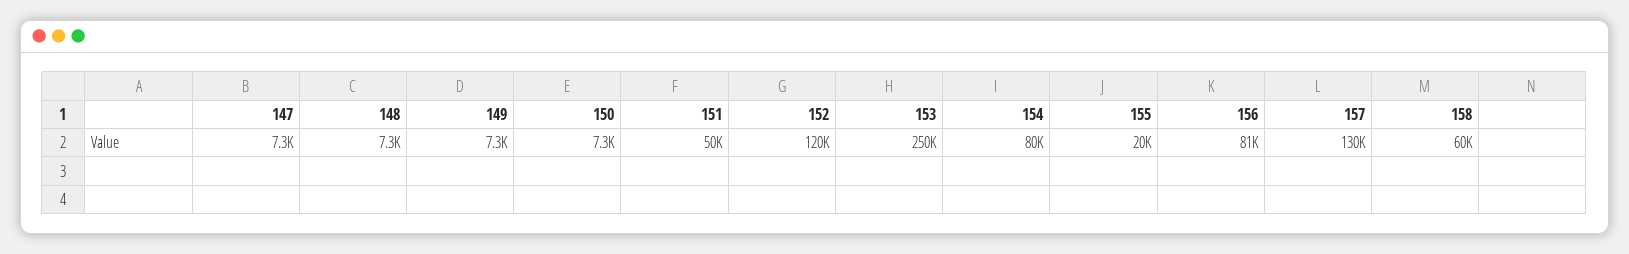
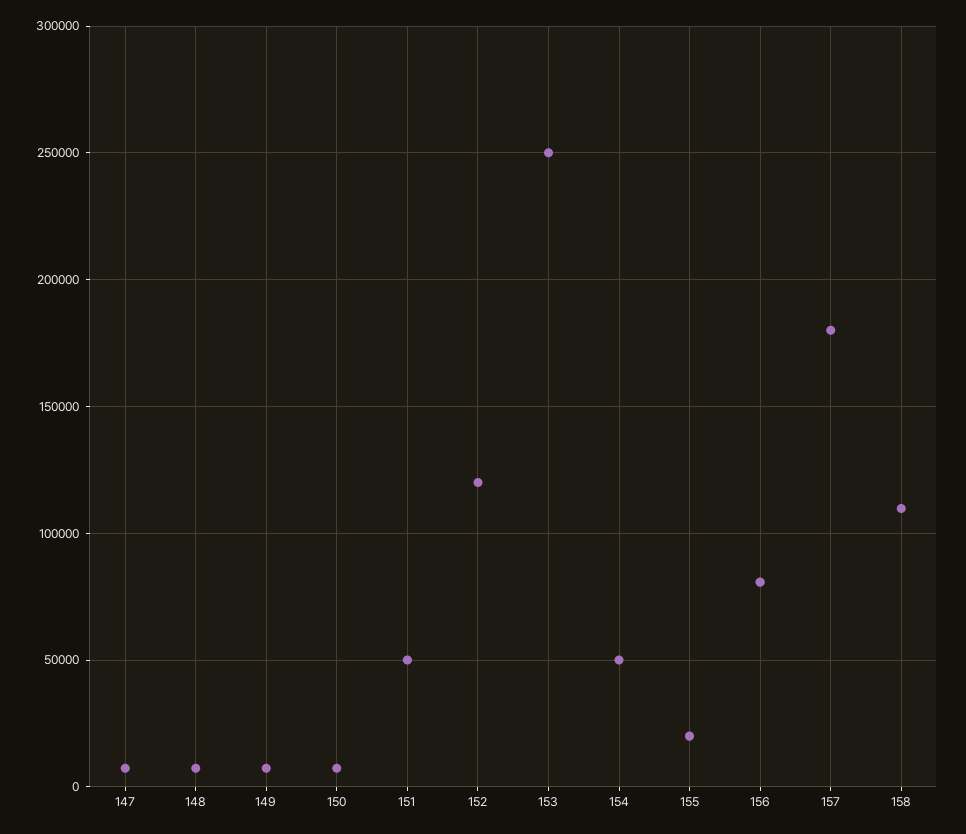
  {
    "147": 7300,
    "148": 7300,
    "149": 7300,
    "150": 7300,
    "151": 50000,
    "152": 120000,
    "153": 250000,
-   "154": 80000,
+   "154": 50000,
    "155": 20000,
    "156": 81000,
-   "157": 130000,
+   "157": 180000,
-   "158": 60000
+   "158": 110000
  }

